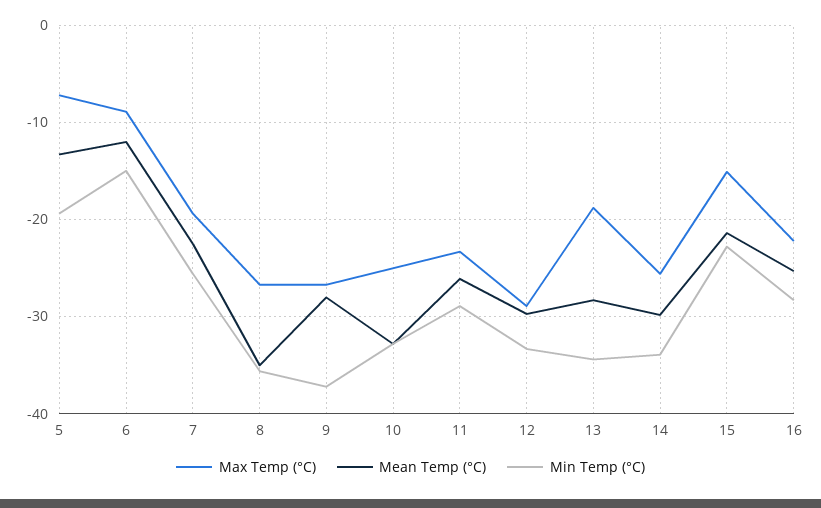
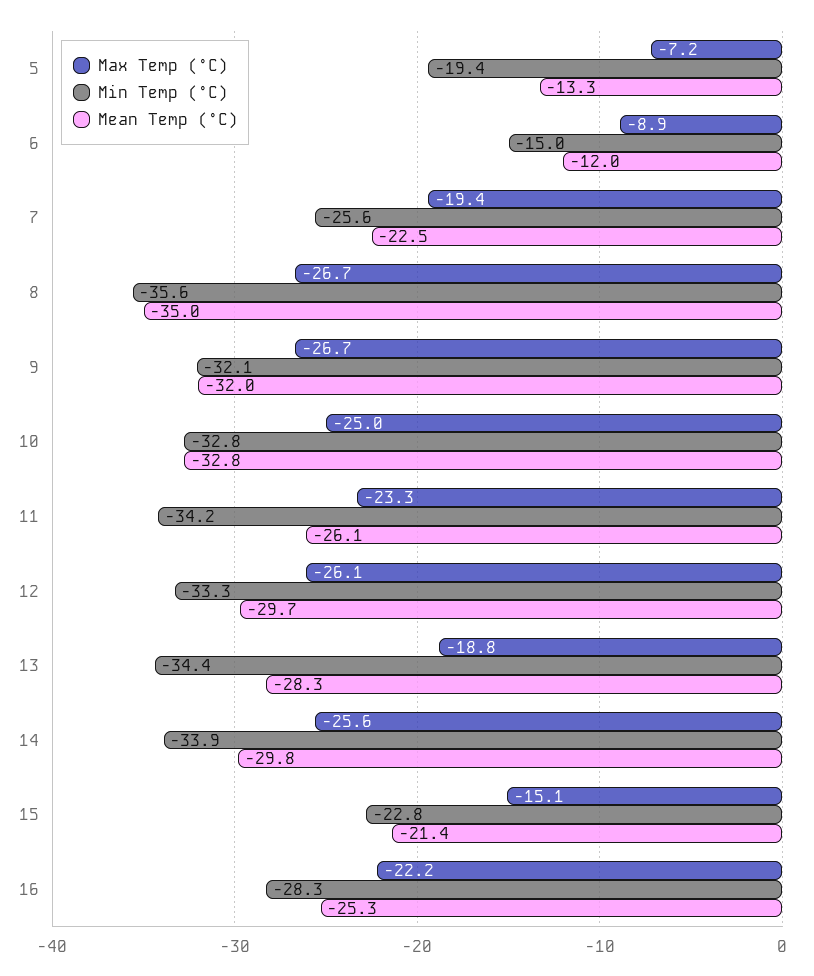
  {
    "Max Temp (°C)": {
      "5": -7.2,
      "6": -8.9,
      "7": -19.4,
      "8": -26.7,
      "9": -26.7,
      "10": -25,
      "11": -23.3,
-     "12": -29,
+     "12": -26.1,
      "13": -18.8,
      "14": -25.6,
      "15": -15.1,
      "16": -22.2
    },
    "Mean Temp (°C)": {
      "5": -13.3,
      "6": -12,
      "7": -22.5,
      "8": -35,
-     "9": -28,
+     "9": -32,
      "10": -32.8,
      "11": -26.1,
      "12": -29.7,
      "13": -28.3,
      "14": -29.8,
      "15": -21.4,
      "16": -25.3
    },
    "Min Temp (°C)": {
      "5": -19.4,
      "6": -15,
      "7": -25.6,
      "8": -35.6,
-     "9": -37,
+     "9": -32.1,
      "10": -32.8,
-     "11": -29,
+     "11": -34.2,
      "12": -33.3,
      "13": -34.4,
      "14": -33.9,
      "15": -22.8,
      "16": -28.3
    }
  }

